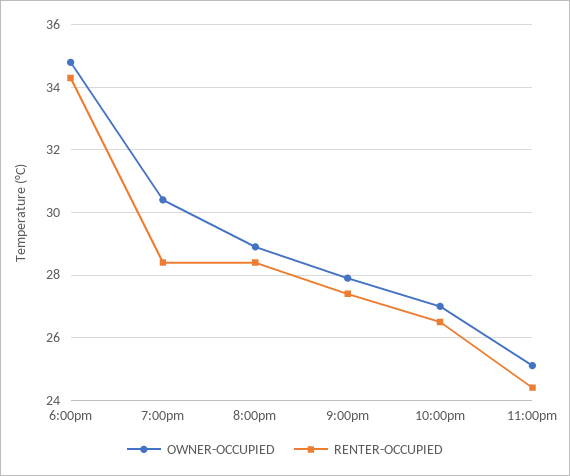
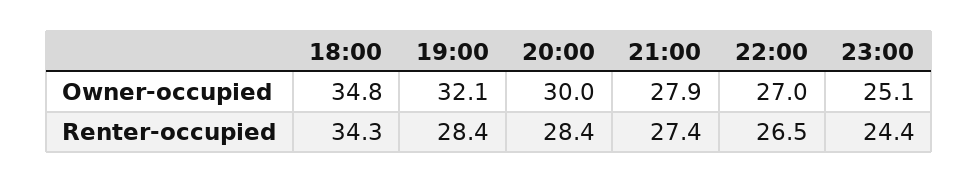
  {
    "OWNER-OCCUPIED": {
      "6:00pm": 34.8,
-     "7:00pm": 30.5,
+     "7:00pm": 32.1,
-     "8:00pm": 29,
+     "8:00pm": 30,
      "9:00pm": 27.9,
      "10:00pm": 27,
      "11:00pm": 25.1
    },
    "RENTER-OCCUPIED": {
      "6:00pm": 34.3,
      "7:00pm": 28.4,
      "8:00pm": 28.4,
      "9:00pm": 27.4,
      "10:00pm": 26.5,
      "11:00pm": 24.4
    }
  }

